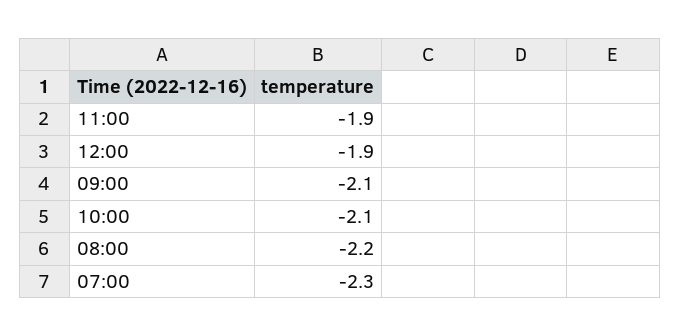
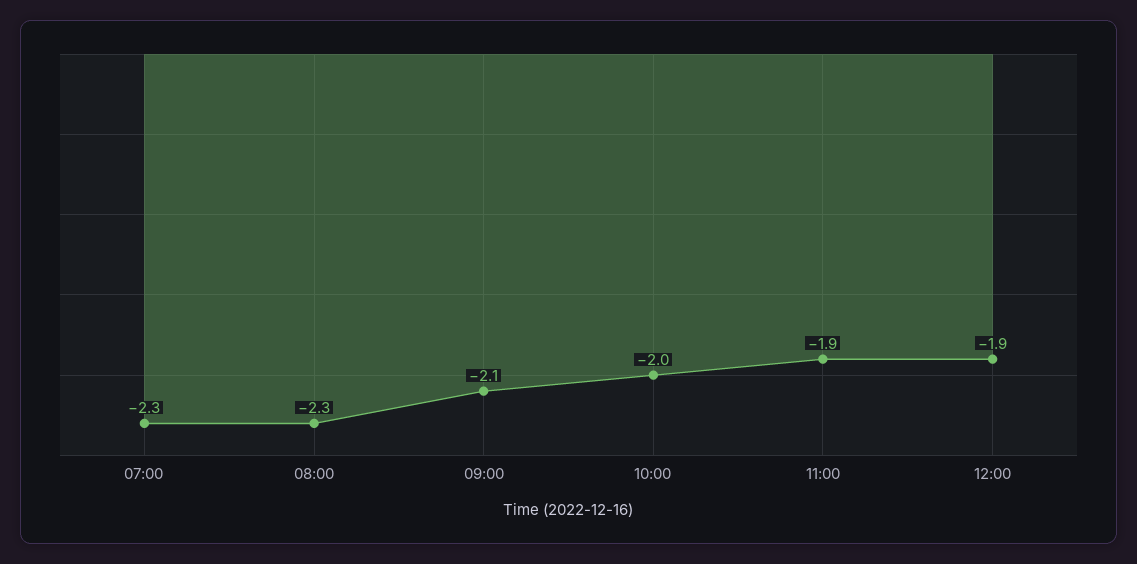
  {
    "11:00": -1.9,
    "12:00": -1.9,
    "09:00": -2.1,
-   "10:00": -2.1,
+   "10:00": -2,
-   "08:00": -2.2,
+   "08:00": -2.3,
    "07:00": -2.3
  }

